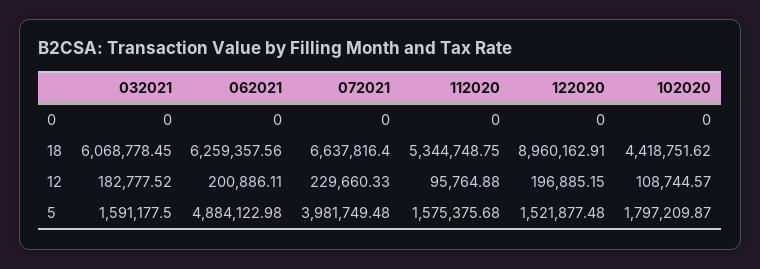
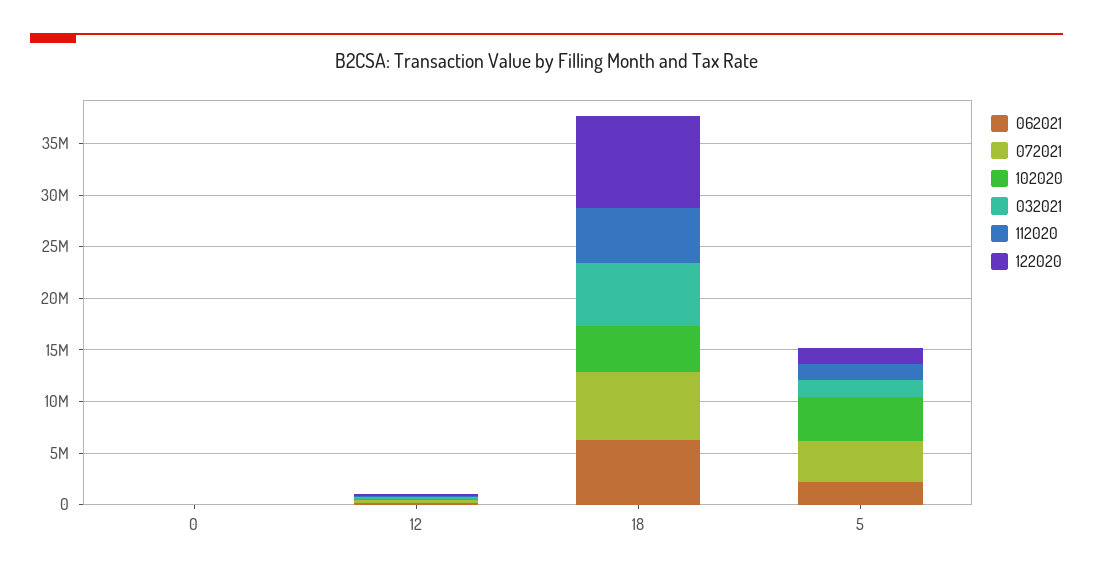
  {
    "032021": {
      "0": 0,
      "18": 6068778.45,
      "12": 182777.52,
      "5": 1591177.5
    },
    "062021": {
      "0": 0,
      "18": 6259357.56,
      "12": 200886.11,
-     "5": 4884122.98
+     "5": 2000000
    },
    "072021": {
      "0": 0,
      "18": 6637816.4,
      "12": 229660.33,
      "5": 3981749.48
    },
    "112020": {
      "0": 0,
      "18": 5344748.75,
      "12": 95764.88,
      "5": 1575375.68
    },
    "122020": {
      "0": 0,
      "18": 8960162.91,
      "12": 196885.15,
      "5": 1521877.48
    },
    "102020": {
      "0": 0,
      "18": 4418751.62,
      "12": 108744.57,
-     "5": 1797209.87
+     "5": 4000000
    }
  }

